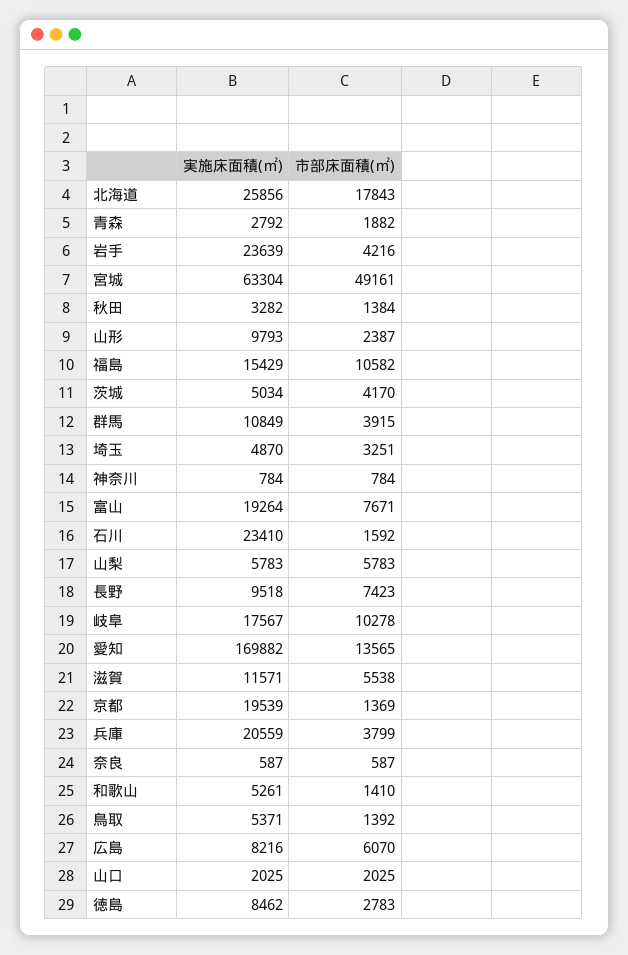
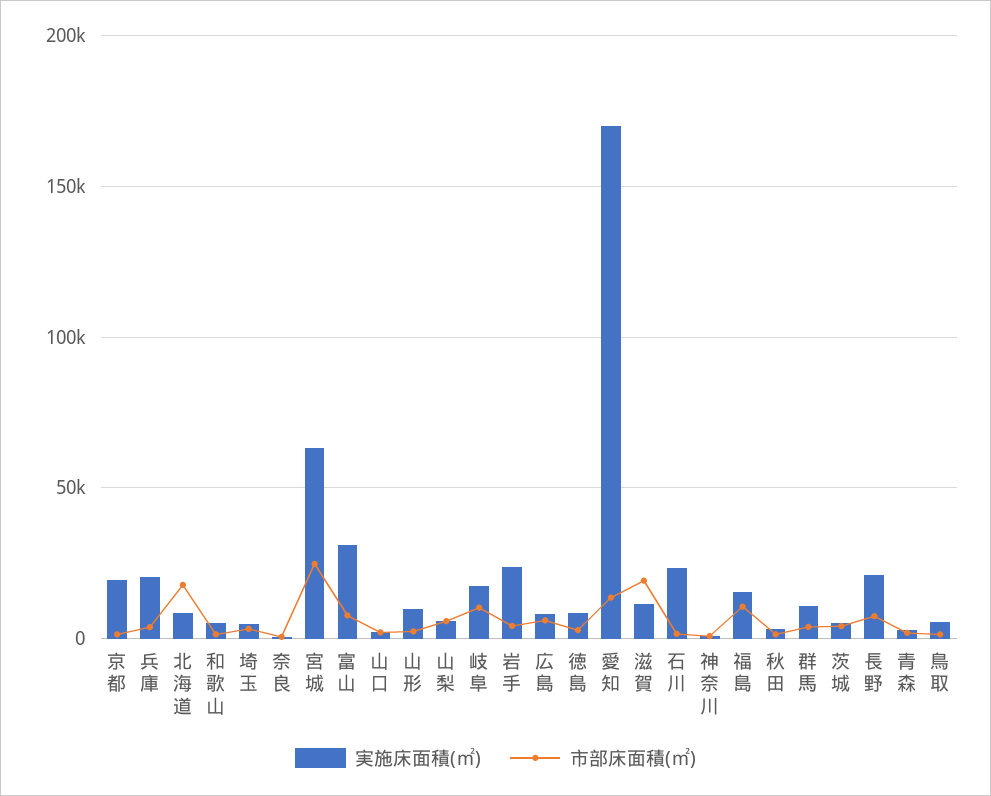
  {
    "実施床面積(㎡)": {
-     "北海道": 25856,
+     "北海道": 10000,
      "青森": 2792,
      "岩手": 23639,
      "宮城": 63304,
      "秋田": 3282,
      "山形": 9793,
      "福島": 15429,
      "茨城": 5034,
      "群馬": 10849,
      "埼玉": 4870,
      "神奈川": 784,
-     "富山": 19264,
+     "富山": 30000,
      "石川": 23410,
      "山梨": 5783,
-     "長野": 9518,
+     "長野": 20000,
      "岐阜": 17567,
      "愛知": 169882,
      "滋賀": 11571,
      "京都": 19539,
      "兵庫": 20559,
      "奈良": 587,
      "和歌山": 5261,
      "鳥取": 5371,
      "広島": 8216,
      "山口": 2025,
      "徳島": 8462
    },
    "市部床面積(㎡)": {
      "北海道": 17843,
      "青森": 1882,
      "岩手": 4216,
-     "宮城": 49161,
+     "宮城": 25000,
      "秋田": 1384,
      "山形": 2387,
      "福島": 10582,
      "茨城": 4170,
      "群馬": 3915,
      "埼玉": 3251,
      "神奈川": 784,
      "富山": 7671,
      "石川": 1592,
      "山梨": 5783,
      "長野": 7423,
      "岐阜": 10278,
      "愛知": 13565,
-     "滋賀": 5538,
+     "滋賀": 20000,
      "京都": 1369,
      "兵庫": 3799,
      "奈良": 587,
      "和歌山": 1410,
      "鳥取": 1392,
      "広島": 6070,
      "山口": 2025,
      "徳島": 2783
    }
  }

